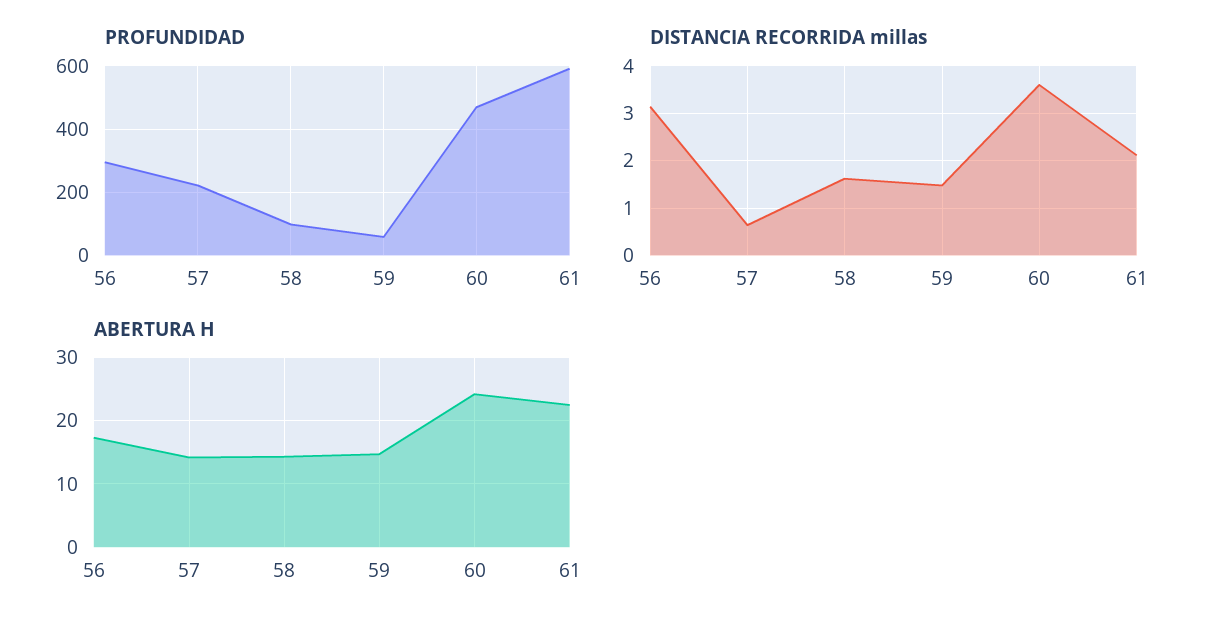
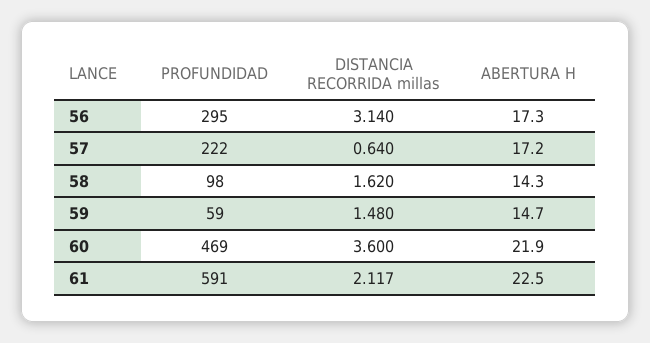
  {
    "PROFUNDIDAD": {
      "56": 295,
      "57": 222,
      "58": 98,
      "59": 59,
      "60": 469,
      "61": 591
    },
    "DISTANCIA RECORRIDA millas": {
      "56": 3.14,
      "57": 0.64,
      "58": 1.62,
      "59": 1.48,
      "60": 3.6,
      "61": 2.117
    },
    "ABERTURA H": {
      "56": 17.3,
-     "57": 14,
+     "57": 17.2,
      "58": 14.3,
      "59": 14.7,
-     "60": 24,
+     "60": 21.9,
      "61": 22.5
    }
  }

